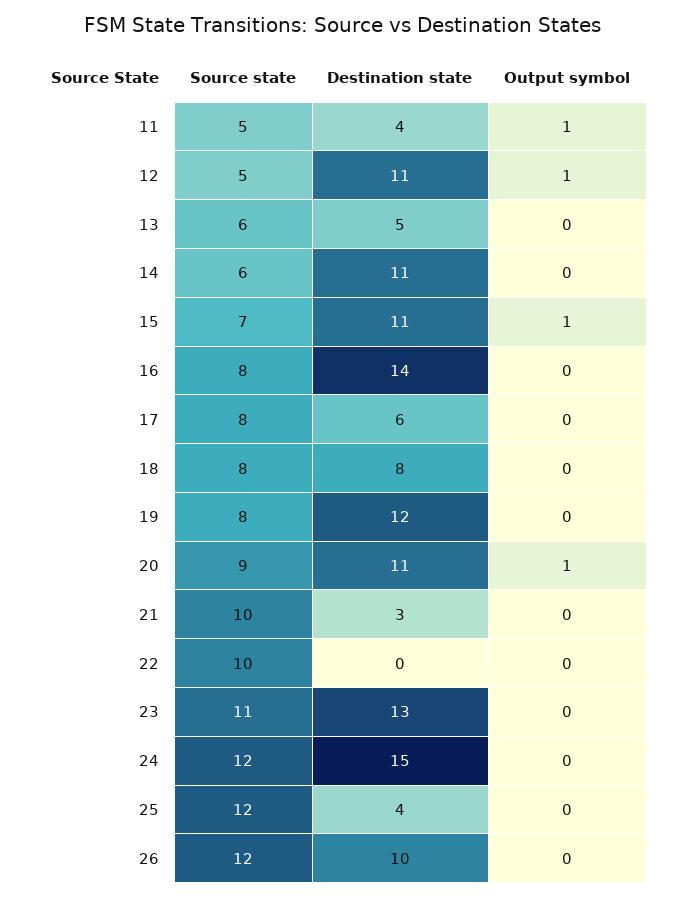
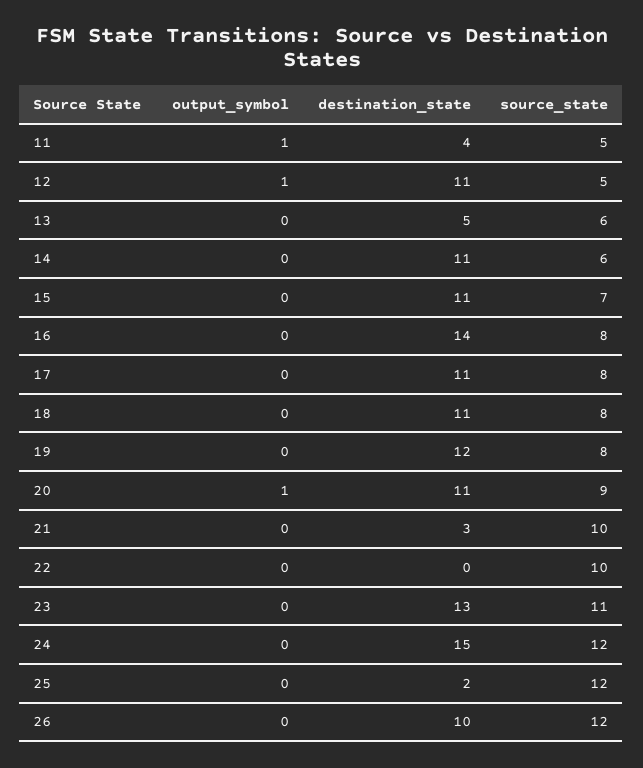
  {
    "Source state": {
      "11": 5,
      "12": 5,
      "13": 6,
      "14": 6,
      "15": 7,
      "16": 8,
      "17": 8,
      "18": 8,
      "19": 8,
      "20": 9,
      "21": 10,
      "22": 10,
      "23": 11,
      "24": 12,
      "25": 12,
      "26": 12
    },
    "Destination state": {
      "11": 4,
      "12": 11,
      "13": 5,
      "14": 11,
      "15": 11,
      "16": 14,
-     "17": 6,
+     "17": 11,
-     "18": 8,
+     "18": 11,
      "19": 12,
      "20": 11,
      "21": 3,
      "22": 0,
      "23": 13,
      "24": 15,
-     "25": 4,
+     "25": 2,
      "26": 10
    },
    "Output symbol": {
      "11": 1,
      "12": 1,
      "13": 0,
      "14": 0,
-     "15": 1,
+     "15": 0,
      "16": 0,
      "17": 0,
      "18": 0,
      "19": 0,
      "20": 1,
      "21": 0,
      "22": 0,
      "23": 0,
      "24": 0,
      "25": 0,
      "26": 0
    }
  }

